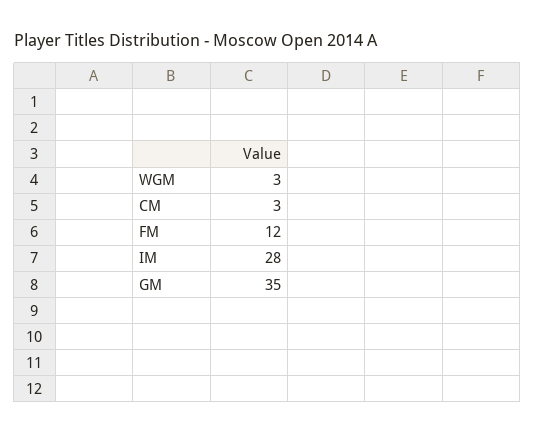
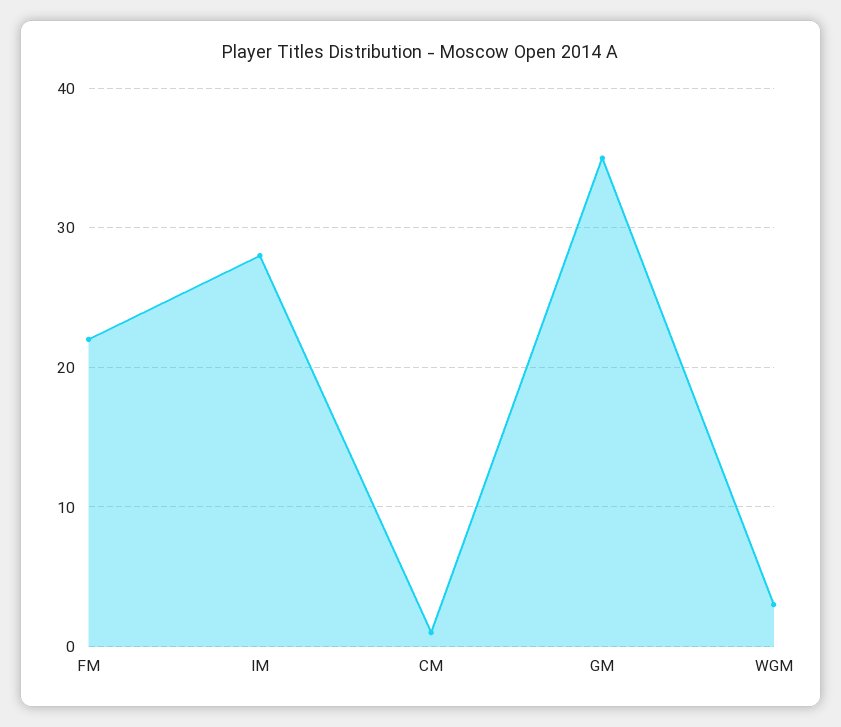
  {
    "WGM": 3,
-   "CM": 3,
+   "CM": 1,
-   "FM": 12,
+   "FM": 22,
    "IM": 28,
    "GM": 35
  }

